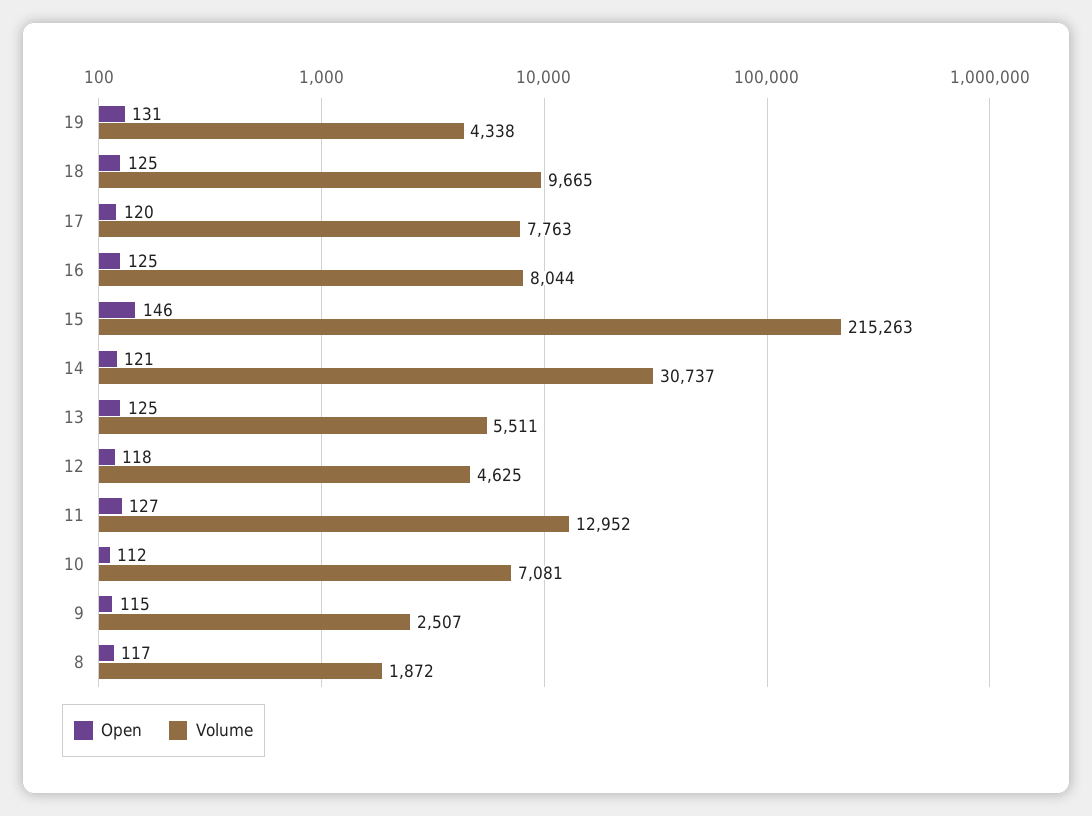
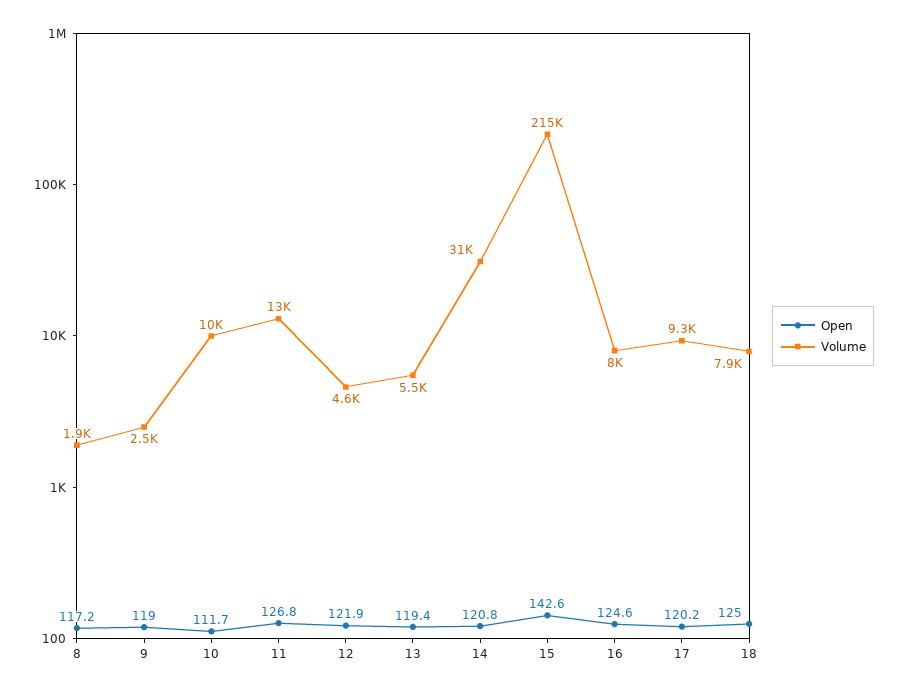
  {
    "Open": {
-     "19": 131,
      "18": 125,
      "17": 120.2,
      "16": 124.6,
-     "15": 146,
+     "15": 142.6,
      "14": 120.8,
-     "13": 125,
+     "13": 119.4,
-     "12": 118,
+     "12": 121.9,
      "11": 126.8,
      "10": 111.7,
-     "9": 115,
+     "9": 119,
      "8": 117.2
    },
    "Volume": {
-     "19": 4338,
-     "18": 9665,
+     "18": 7900,
-     "17": 7763,
+     "17": 9300,
      "16": 8044,
      "15": 215263,
      "14": 30737,
      "13": 5511,
      "12": 4625,
      "11": 12952,
-     "10": 7081,
+     "10": 10000,
      "9": 2507,
      "8": 1872
    }
  }

